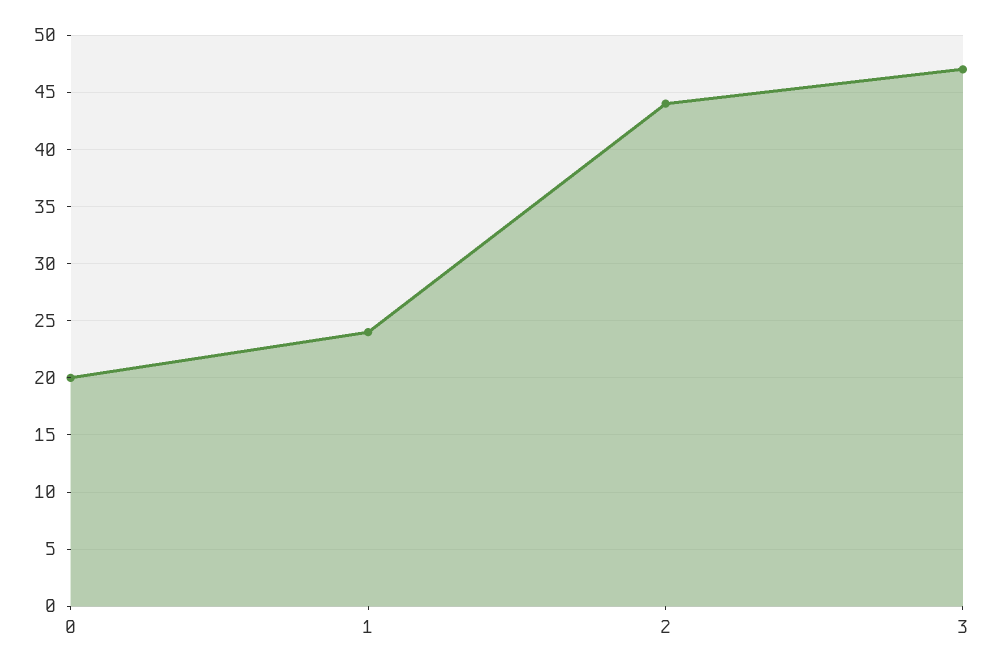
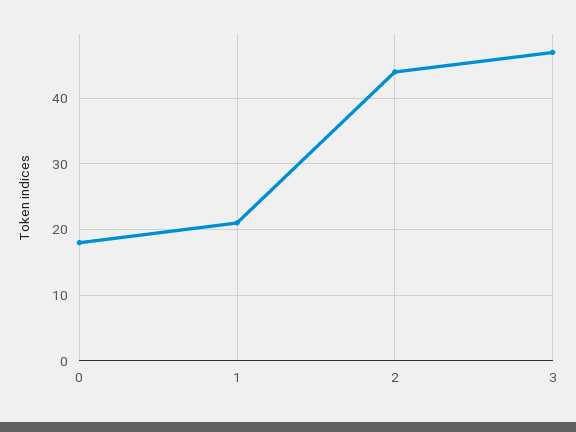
  {
-   "0": 20,
+   "0": 18,
-   "1": 24,
+   "1": 21,
    "2": 44,
    "3": 47
  }

